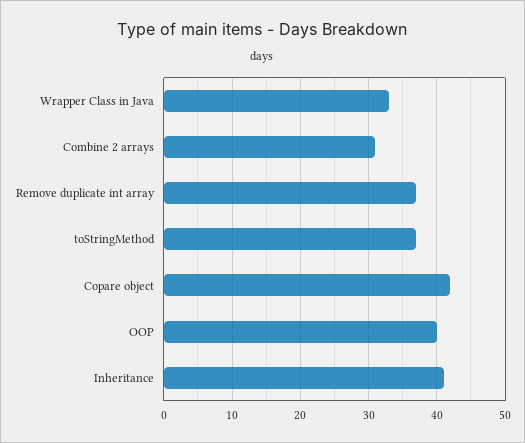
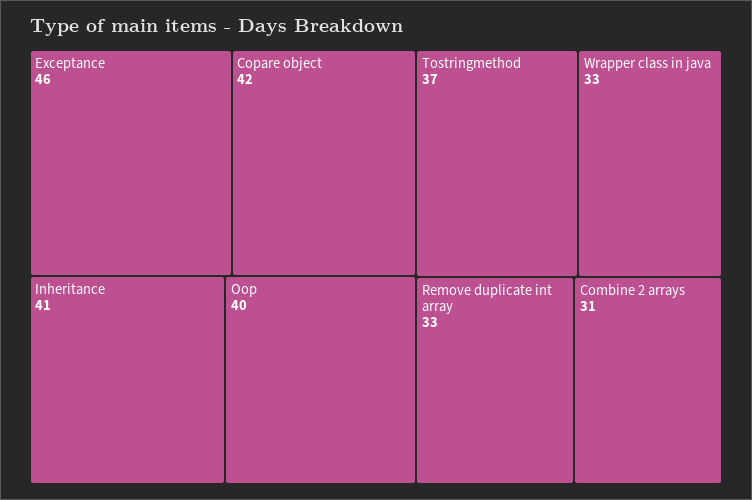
  {
    "Wrapper Class in Java": 33,
    "Combine 2 arrays": 31,
-   "Remove duplicate int array": 37,
+   "Remove duplicate int array": 33,
    "toStringMethod": 37,
    "Copare object": 42,
    "OOP": 40,
-   "Inheritance": 41
+   "Inheritance": 41,
+   "Exceptance": 46
  }

